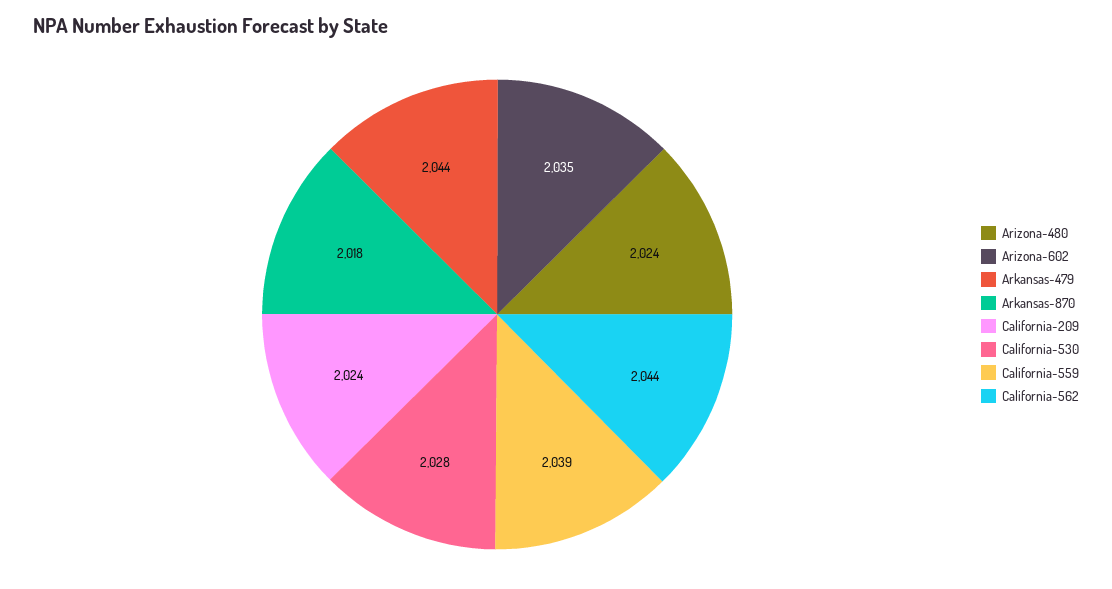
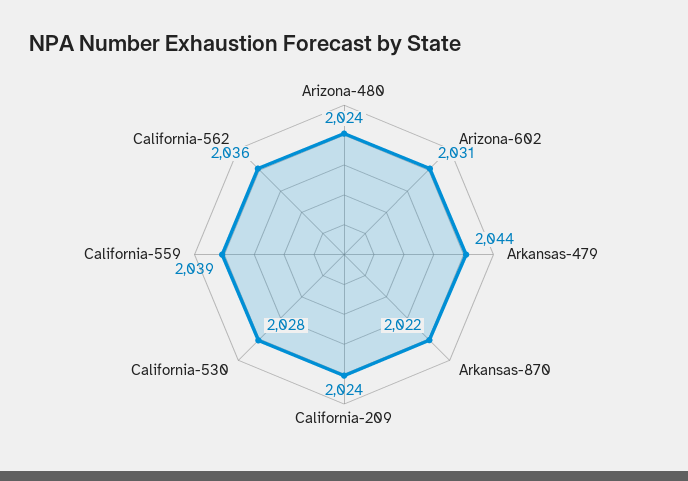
  {
    "Arizona-480": 2024,
-   "Arizona-602": 2035,
+   "Arizona-602": 2031,
    "Arkansas-479": 2044,
-   "Arkansas-870": 2018,
+   "Arkansas-870": 2022,
    "California-209": 2024,
    "California-530": 2028,
    "California-559": 2039,
-   "California-562": 2044
+   "California-562": 2036
  }

